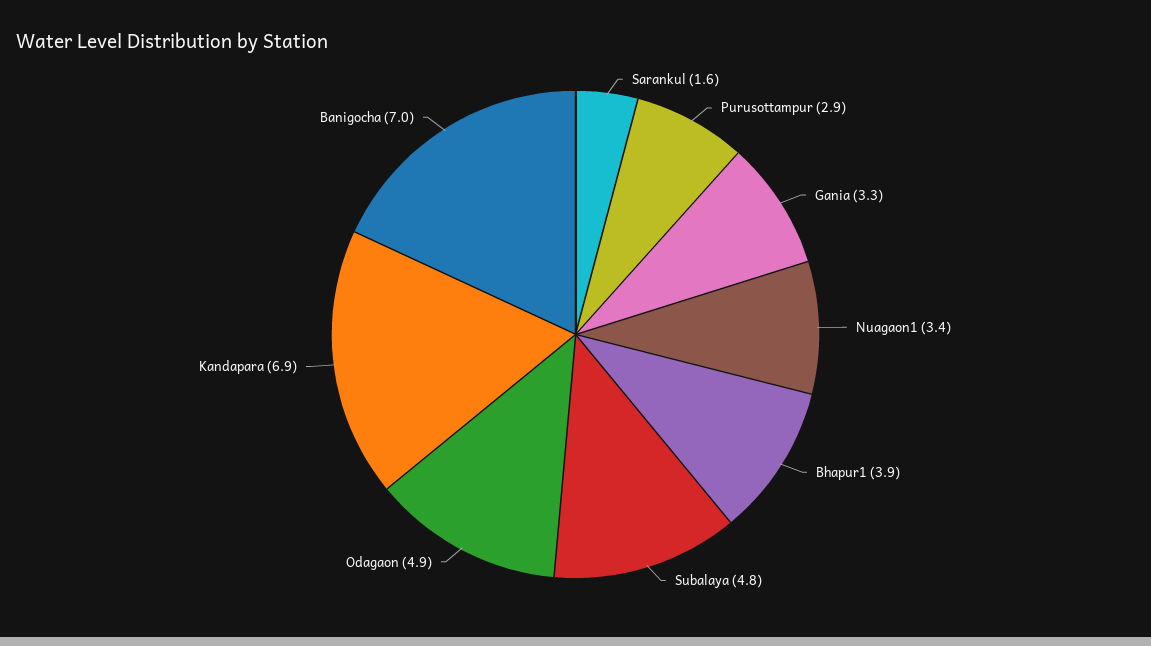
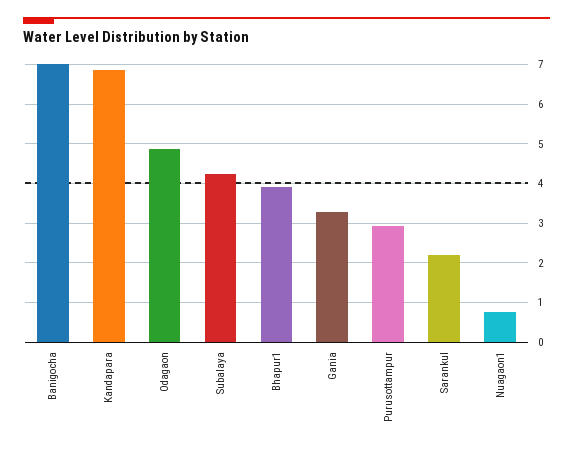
  {
-   "Sarankul": 1.6,
+   "Sarankul": 2.2,
    "Purusottampur": 2.9,
    "Gania": 3.3,
-   "Nuagaon1": 3.4,
+   "Nuagaon1": 0.8,
    "Bhapur1": 3.9,
-   "Subalaya": 4.8,
+   "Subalaya": 4.2,
    "Odagaon": 4.9,
    "Kandapara": 6.9,
    "Banigocha": 7
  }

